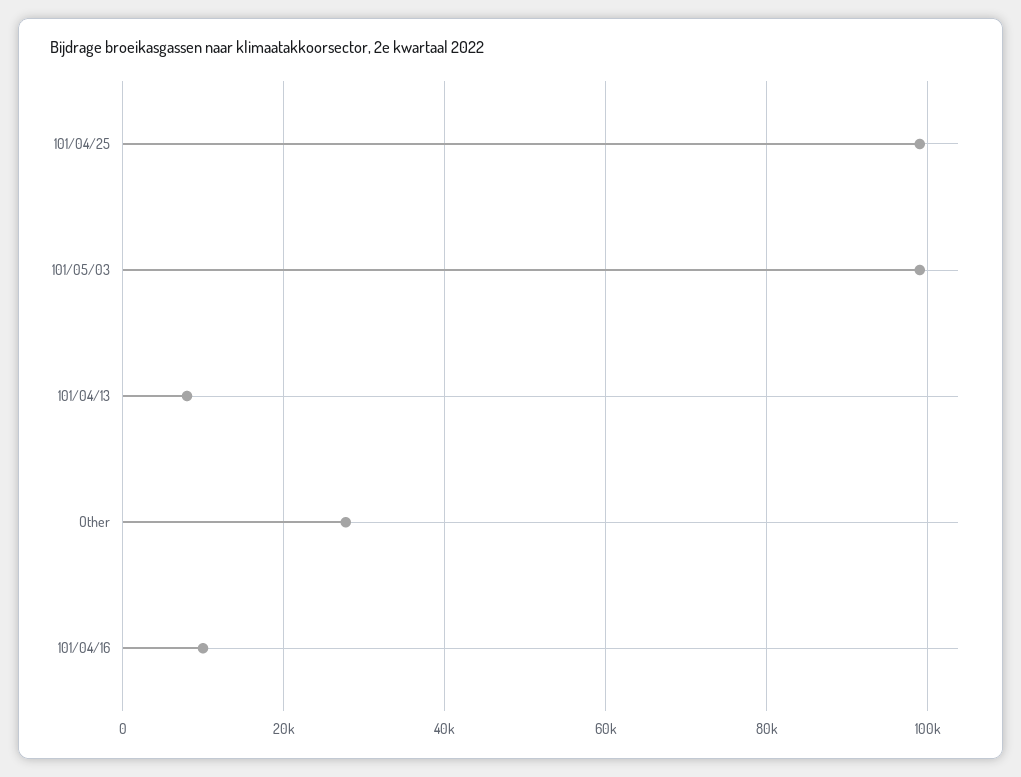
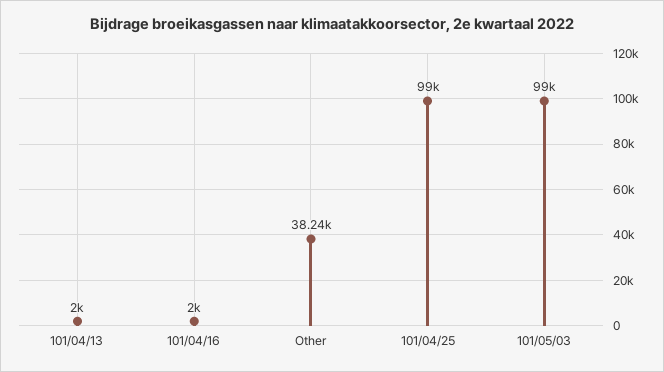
  {
    "101/04/25": 99000,
    "101/05/03": 99000,
-   "101/04/13": 8000,
+   "101/04/13": 2000,
-   "Other": 28000,
+   "Other": 38240,
-   "101/04/16": 10000
+   "101/04/16": 2000
  }

